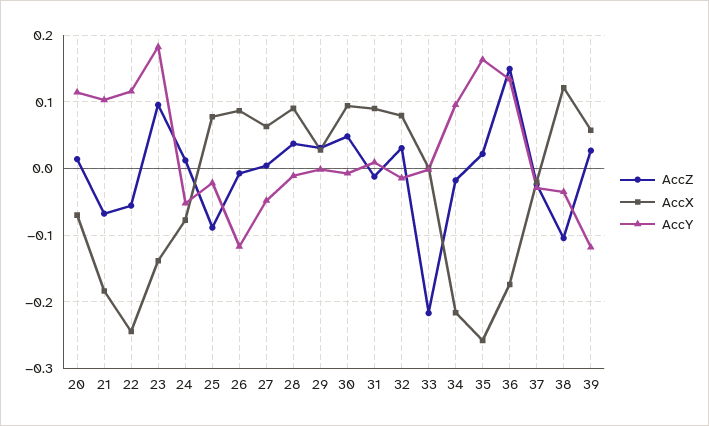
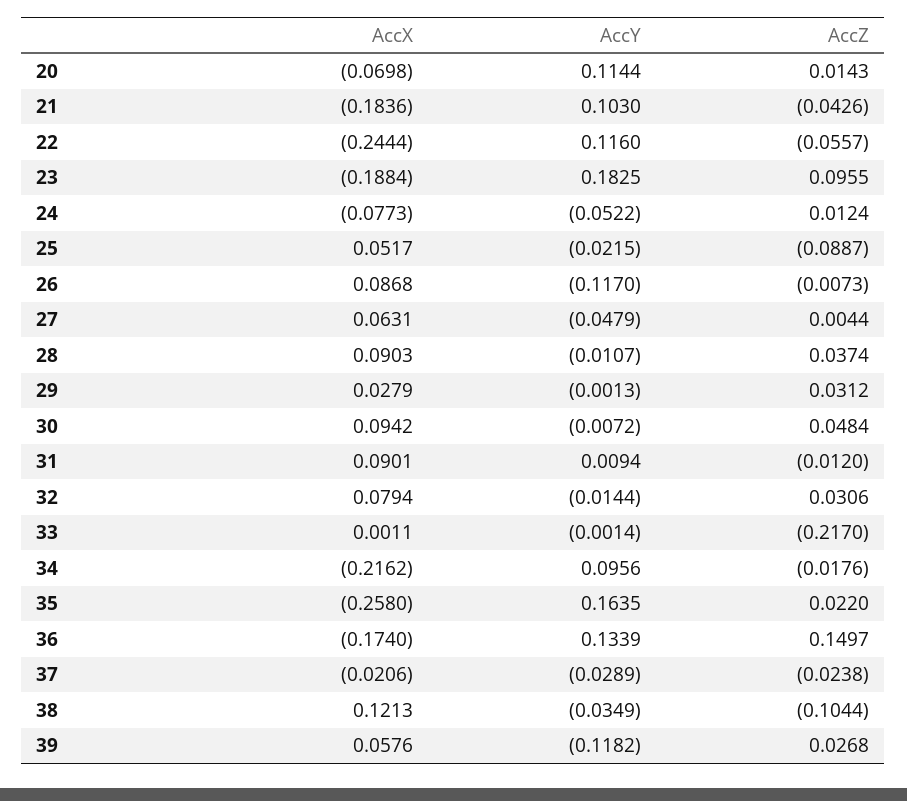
  {
    "AccZ": {
      "20": 0.0143,
-     "21": -0.07,
+     "21": -0.0426,
      "22": -0.0557,
      "23": 0.0955,
      "24": 0.0124,
      "25": -0.0887,
      "26": -0.0073,
      "27": 0.0044,
      "28": 0.0374,
      "29": 0.0312,
      "30": 0.0484,
      "31": -0.012,
      "32": 0.0306,
      "33": -0.217,
      "34": -0.0176,
      "35": 0.022,
      "36": 0.1497,
      "37": -0.0238,
      "38": -0.1044,
      "39": 0.0268
    },
    "AccX": {
      "20": -0.0698,
      "21": -0.1836,
      "22": -0.2444,
-     "23": -0.14,
+     "23": -0.1884,
      "24": -0.0773,
-     "25": 0.08,
+     "25": 0.0517,
      "26": 0.0868,
      "27": 0.0631,
      "28": 0.0903,
      "29": 0.0279,
      "30": 0.0942,
      "31": 0.0901,
      "32": 0.0794,
      "33": 0.0011,
      "34": -0.2162,
      "35": -0.258,
      "36": -0.174,
      "37": -0.0206,
      "38": 0.1213,
      "39": 0.0576
    },
    "AccY": {
      "20": 0.1144,
      "21": 0.103,
      "22": 0.116,
      "23": 0.1825,
      "24": -0.0522,
      "25": -0.0215,
      "26": -0.117,
      "27": -0.0479,
      "28": -0.0107,
      "29": -0.0013,
      "30": -0.0072,
      "31": 0.0094,
      "32": -0.0144,
      "33": -0.0014,
      "34": 0.0956,
      "35": 0.1635,
      "36": 0.1339,
      "37": -0.0289,
      "38": -0.0349,
      "39": -0.1182
    }
  }

